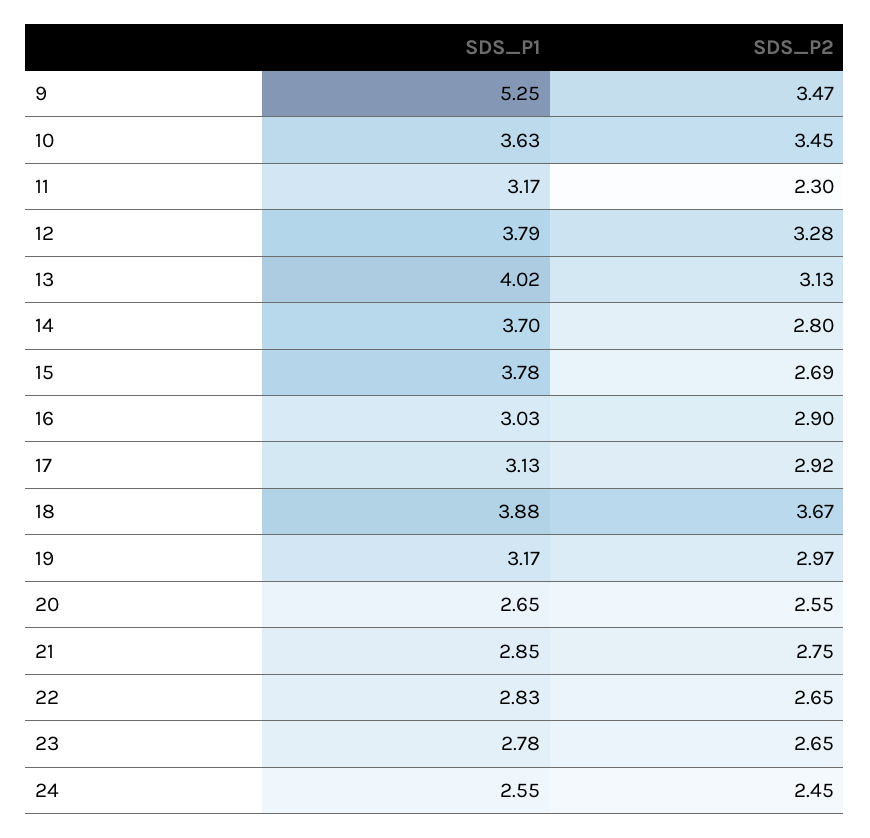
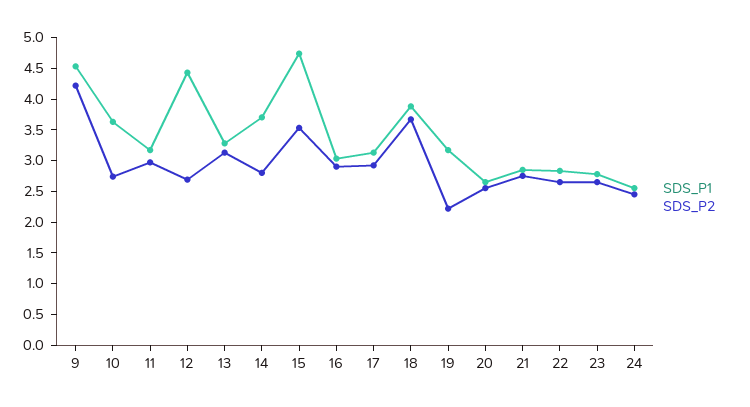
  {
    "SDS_P1": {
-     "9": 5.25,
+     "9": 4.5,
      "10": 3.63,
      "11": 3.17,
-     "12": 3.79,
+     "12": 4.5,
-     "13": 4.02,
+     "13": 3.25,
      "14": 3.7,
-     "15": 3.78,
+     "15": 4.75,
      "16": 3.03,
      "17": 3.13,
      "18": 3.88,
      "19": 3.17,
      "20": 2.65,
      "21": 2.85,
      "22": 2.83,
      "23": 2.78,
      "24": 2.55
    },
    "SDS_P2": {
-     "9": 3.47,
+     "9": 4.25,
-     "10": 3.45,
+     "10": 2.75,
-     "11": 2.3,
+     "11": 3,
-     "12": 3.28,
+     "12": 2.75,
      "13": 3.13,
      "14": 2.8,
-     "15": 2.69,
+     "15": 3.5,
      "16": 2.9,
      "17": 2.92,
      "18": 3.67,
-     "19": 2.97,
+     "19": 2.25,
      "20": 2.55,
      "21": 2.75,
      "22": 2.65,
      "23": 2.65,
      "24": 2.45
    }
  }

